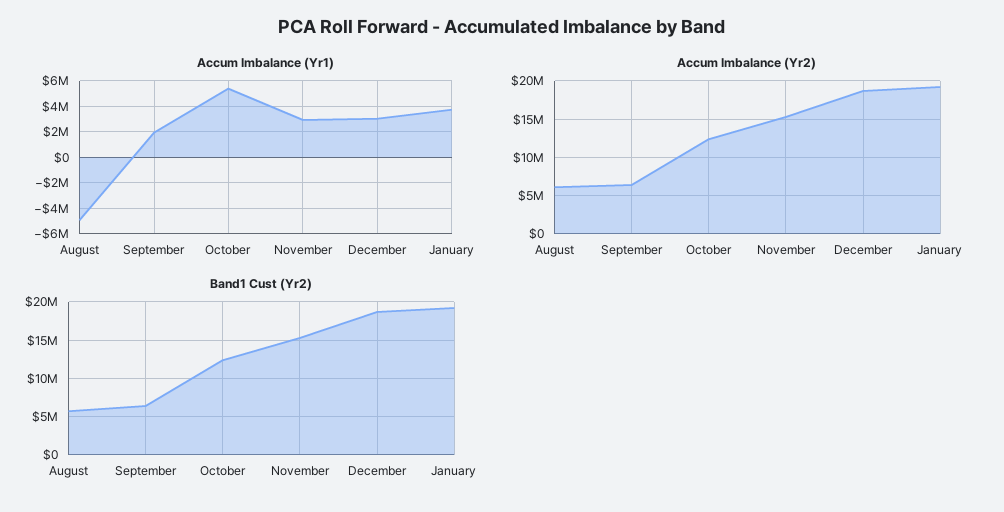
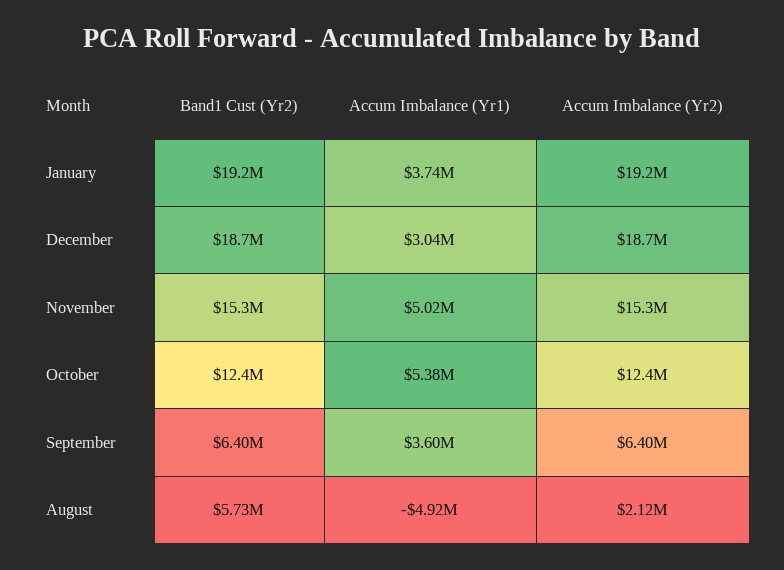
  {
    "Accum Imbalance (Yr1)": {
      "August": -4920000,
-     "September": 2000000,
+     "September": 3600000,
      "October": 5380000,
-     "November": 3000000,
+     "November": 5020000,
      "December": 3040000,
      "January": 3740000
    },
    "Accum Imbalance (Yr2)": {
-     "August": 6000000,
+     "August": 2120000,
      "September": 6400000,
      "October": 12400000,
      "November": 15300000,
      "December": 18700000,
      "January": 19200000
    },
    "Band1 Cust (Yr2)": {
      "August": 5730000,
      "September": 6400000,
      "October": 12400000,
      "November": 15300000,
      "December": 18700000,
      "January": 19200000
    }
  }

